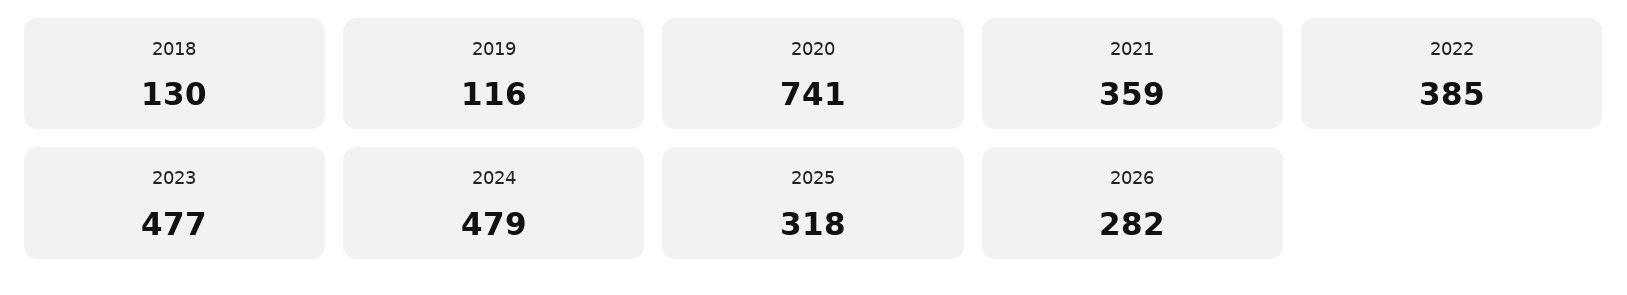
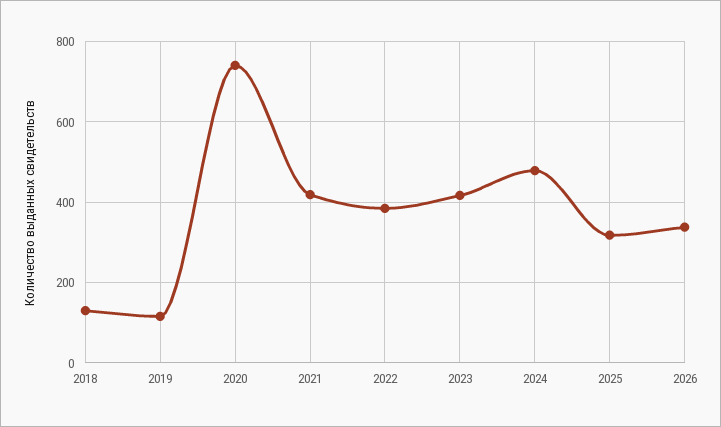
  {
    "2018": 130,
    "2019": 116,
    "2020": 741,
-   "2021": 359,
+   "2021": 420,
    "2022": 385,
-   "2023": 477,
+   "2023": 420,
    "2024": 479,
    "2025": 318,
-   "2026": 282
+   "2026": 340
  }

